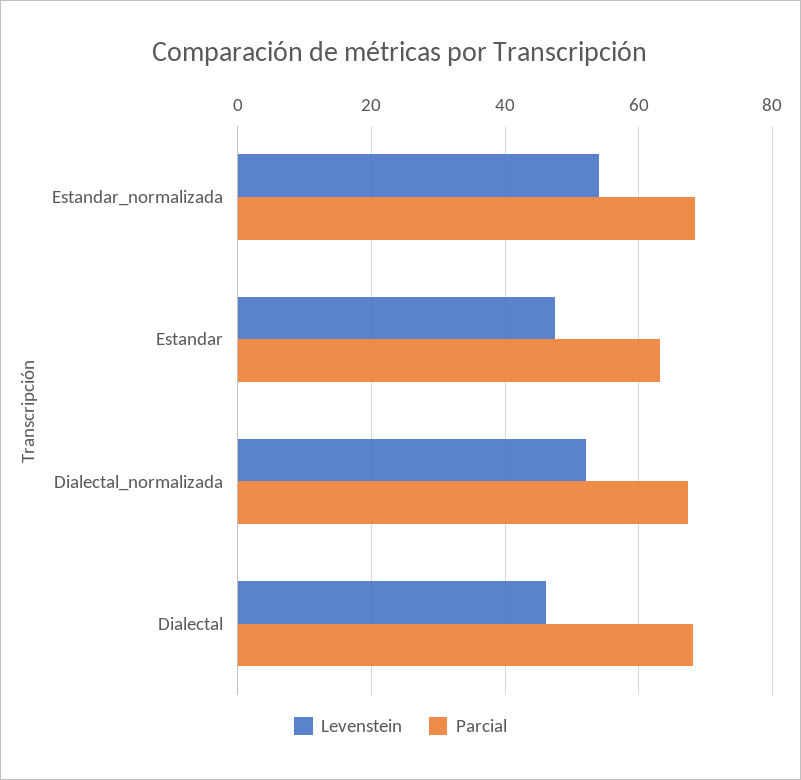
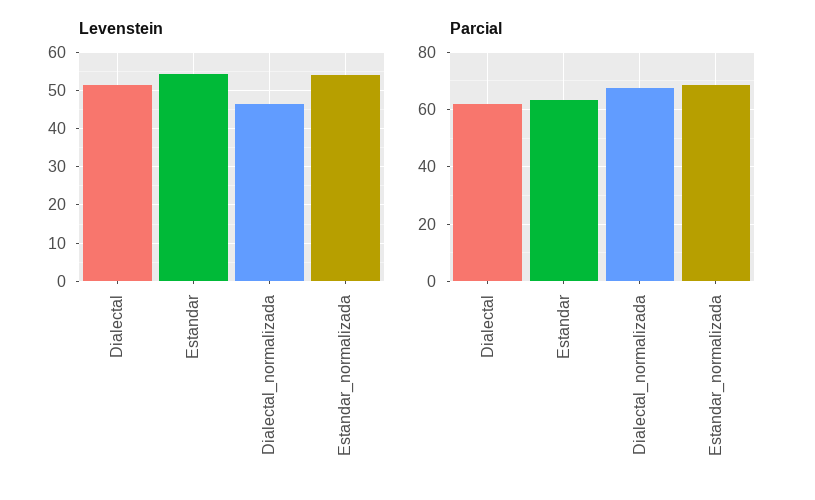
  {
    "Levenstein": {
      "Estandar_normalizada": 54,
-     "Estandar": 48,
+     "Estandar": 54,
-     "Dialectal_normalizada": 52,
+     "Dialectal_normalizada": 46,
-     "Dialectal": 46
+     "Dialectal": 52
    },
    "Parcial": {
      "Estandar_normalizada": 68,
      "Estandar": 64,
      "Dialectal_normalizada": 68,
-     "Dialectal": 68
+     "Dialectal": 62.5
    }
  }

